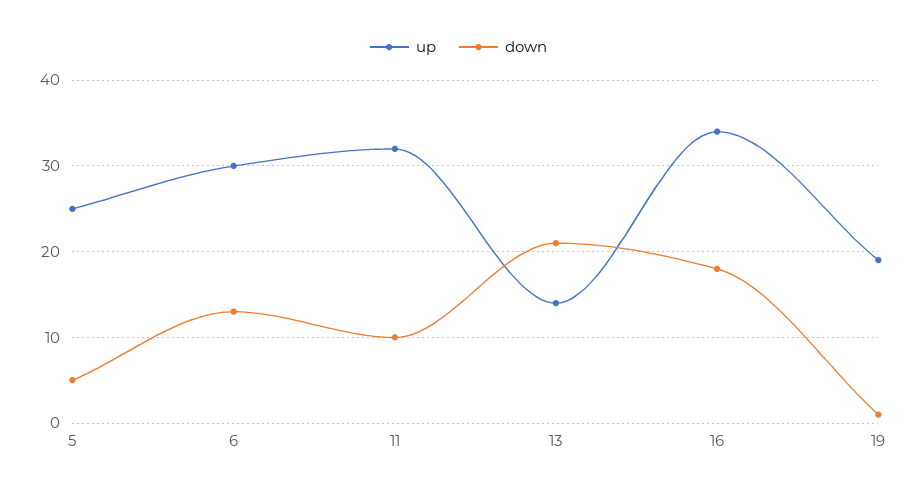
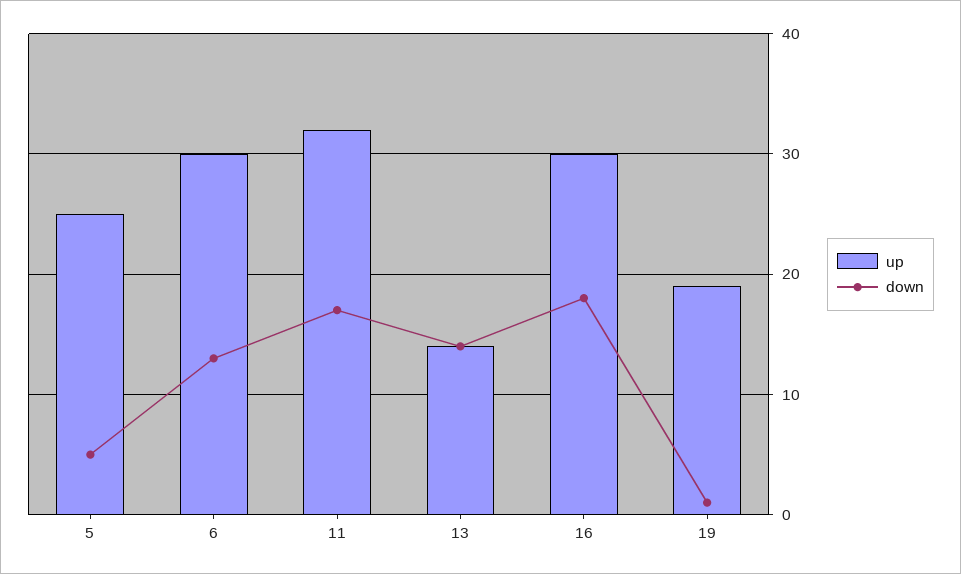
  {
    "up": {
      "5": 25,
      "6": 30,
      "11": 32,
      "13": 14,
-     "16": 34,
+     "16": 30,
      "19": 19
    },
    "down": {
      "5": 5,
      "6": 13,
-     "11": 10,
+     "11": 17,
-     "13": 21,
+     "13": 14,
      "16": 18,
      "19": 1
    }
  }

